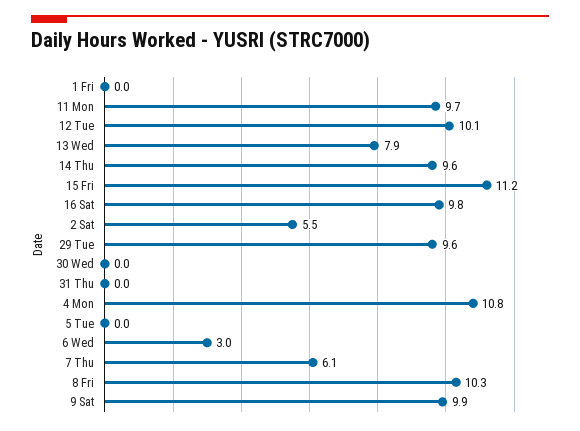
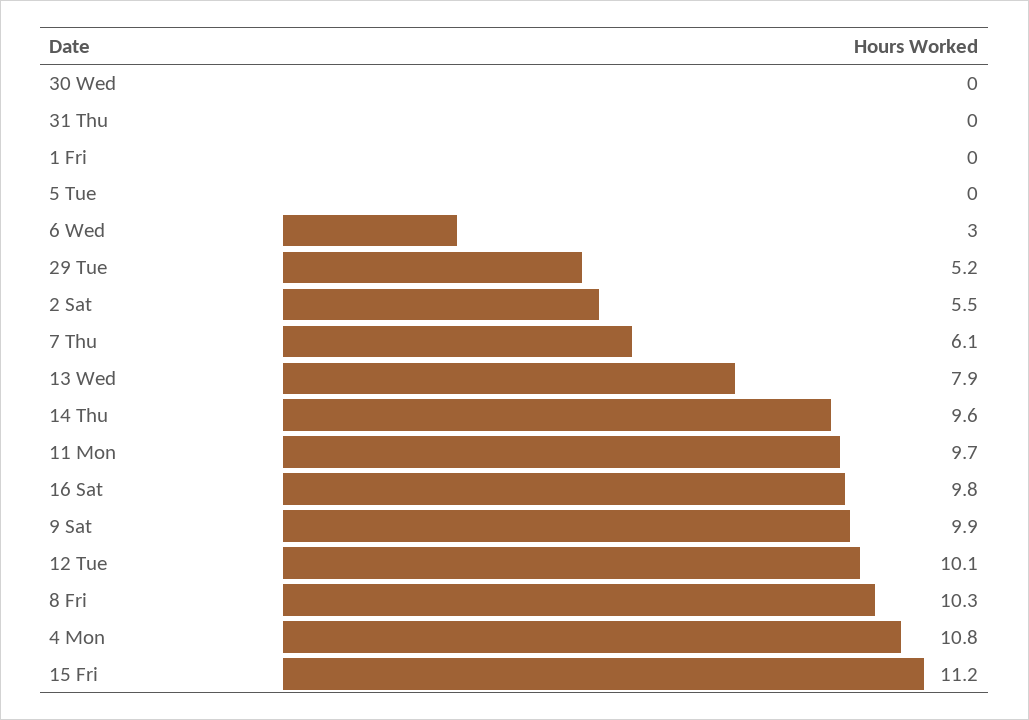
  {
    "1 Fri": 0,
    "11 Mon": 9.7,
    "12 Tue": 10.1,
    "13 Wed": 7.9,
    "14 Thu": 9.6,
    "15 Fri": 11.2,
    "16 Sat": 9.8,
    "2 Sat": 5.5,
-   "29 Tue": 9.6,
+   "29 Tue": 5.2,
    "30 Wed": 0,
    "31 Thu": 0,
    "4 Mon": 10.8,
    "5 Tue": 0,
    "6 Wed": 3,
    "7 Thu": 6.1,
    "8 Fri": 10.3,
    "9 Sat": 9.9
  }

